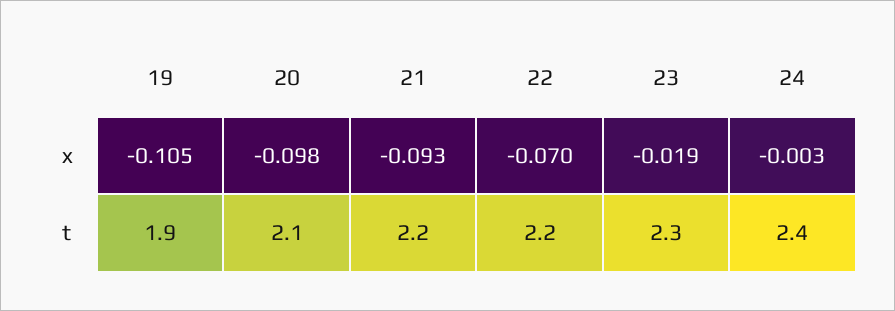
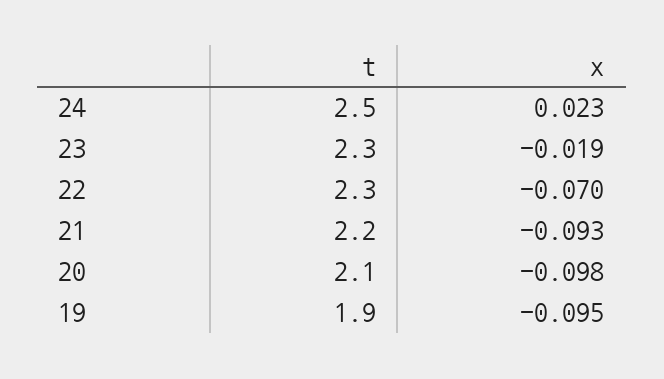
  {
    "19": {
-     "x": -0.105,
+     "x": -0.095,
      "t": 1.9
    },
    "20": {
      "x": -0.098,
      "t": 2.1
    },
    "21": {
      "x": -0.093,
      "t": 2.2
    },
    "22": {
      "x": -0.07,
-     "t": 2.2
+     "t": 2.3
    },
    "23": {
      "x": -0.019,
      "t": 2.3
    },
    "24": {
-     "x": -0.003,
+     "x": 0.023,
-     "t": 2.4
+     "t": 2.5
    }
  }

